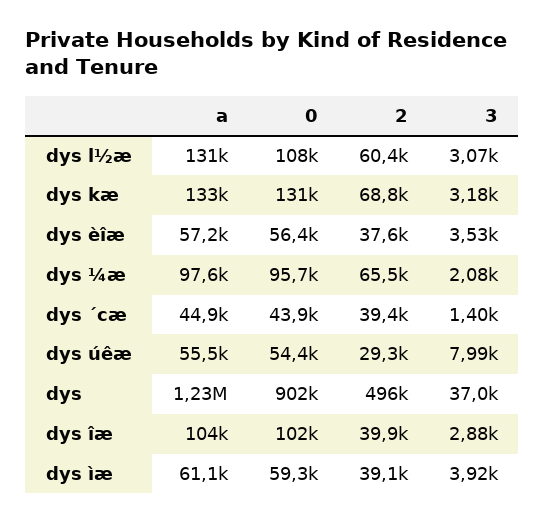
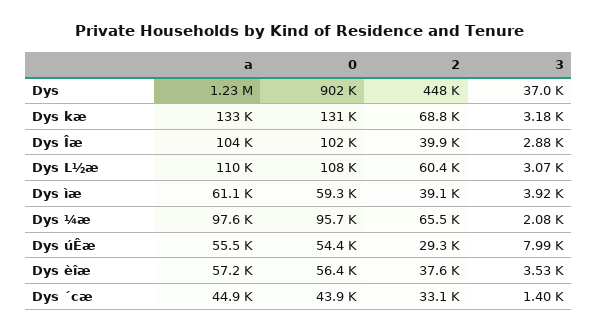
  {
    "a": {
-     "dys l½æ": 131000,
+     "dys l½æ": 110000,
      "dys kæ": 133000,
      "dys èîæ": 57200,
      "dys ¼æ": 97600,
      "dys ´cæ": 44900,
      "dys úêæ": 55500,
      "dys": 1230000,
      "dys îæ": 104000,
      "dys ìæ": 61100
    },
    "0": {
      "dys l½æ": 108000,
      "dys kæ": 131000,
      "dys èîæ": 56400,
      "dys ¼æ": 95700,
      "dys ´cæ": 43900,
      "dys úêæ": 54400,
      "dys": 902000,
      "dys îæ": 102000,
      "dys ìæ": 59300
    },
    "2": {
      "dys l½æ": 60400,
      "dys kæ": 68800,
      "dys èîæ": 37600,
      "dys ¼æ": 65500,
-     "dys ´cæ": 39400,
+     "dys ´cæ": 33100,
      "dys úêæ": 29300,
-     "dys": 496000,
+     "dys": 448000,
      "dys îæ": 39900,
      "dys ìæ": 39100
    },
    "3": {
      "dys l½æ": 3070,
      "dys kæ": 3180,
      "dys èîæ": 3530,
      "dys ¼æ": 2080,
      "dys ´cæ": 1400,
      "dys úêæ": 7990,
      "dys": 37000,
      "dys îæ": 2880,
      "dys ìæ": 3920
    }
  }

